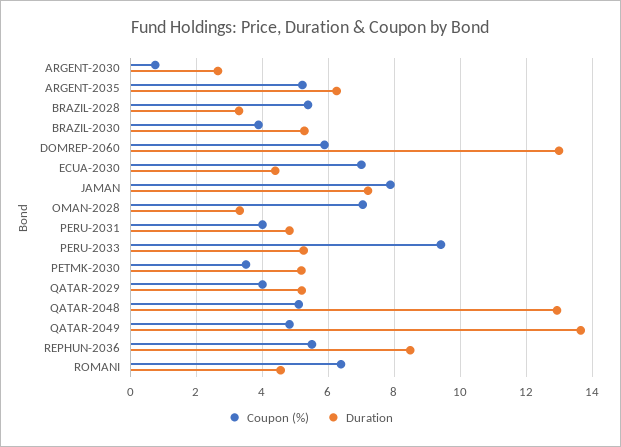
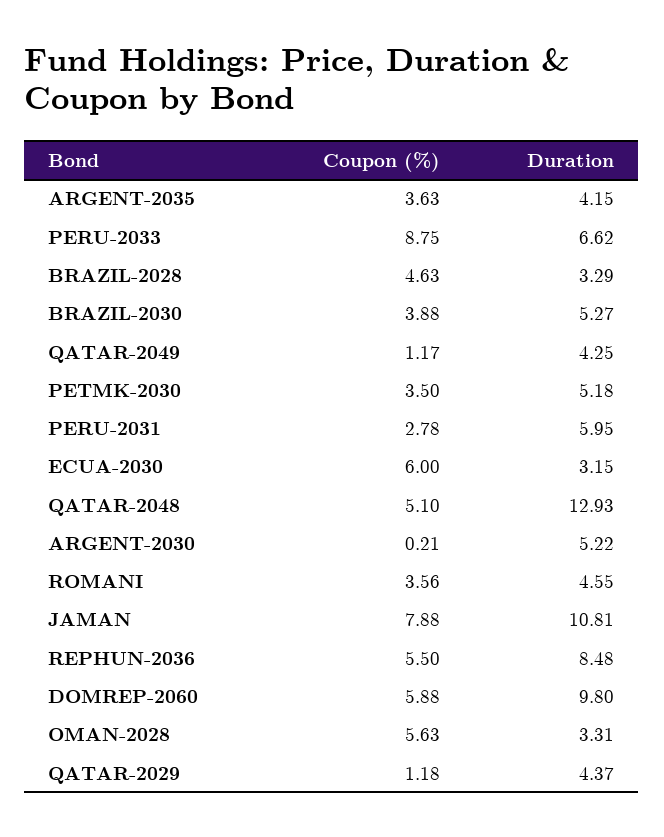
  {
    "Coupon (%)": {
-     "ARGENT-2030": 0.8,
+     "ARGENT-2030": 0.21,
-     "ARGENT-2035": 5.2,
+     "ARGENT-2035": 3.63,
-     "BRAZIL-2028": 5.4,
+     "BRAZIL-2028": 4.63,
      "BRAZIL-2030": 3.88,
      "DOMREP-2060": 5.88,
-     "ECUA-2030": 7,
+     "ECUA-2030": 6,
      "JAMAN": 7.88,
-     "OMAN-2028": 7,
+     "OMAN-2028": 5.63,
-     "PERU-2031": 4,
+     "PERU-2031": 2.78,
-     "PERU-2033": 9.4,
+     "PERU-2033": 8.75,
      "PETMK-2030": 3.5,
-     "QATAR-2029": 4,
+     "QATAR-2029": 1.18,
      "QATAR-2048": 5.1,
-     "QATAR-2049": 4.8,
+     "QATAR-2049": 1.17,
      "REPHUN-2036": 5.5,
-     "ROMANI": 6.4
+     "ROMANI": 3.56
    },
    "Duration": {
-     "ARGENT-2030": 2.6,
+     "ARGENT-2030": 5.22,
-     "ARGENT-2035": 6.2,
+     "ARGENT-2035": 4.15,
      "BRAZIL-2028": 3.29,
      "BRAZIL-2030": 5.27,
-     "DOMREP-2060": 13,
+     "DOMREP-2060": 9.8,
-     "ECUA-2030": 4.4,
+     "ECUA-2030": 3.15,
-     "JAMAN": 7.2,
+     "JAMAN": 10.81,
      "OMAN-2028": 3.31,
-     "PERU-2031": 4.8,
+     "PERU-2031": 5.95,
-     "PERU-2033": 5.2,
+     "PERU-2033": 6.62,
      "PETMK-2030": 5.18,
-     "QATAR-2029": 5.2,
+     "QATAR-2029": 4.37,
      "QATAR-2048": 12.93,
-     "QATAR-2049": 13.6,
+     "QATAR-2049": 4.25,
      "REPHUN-2036": 8.48,
      "ROMANI": 4.55
    }
  }

